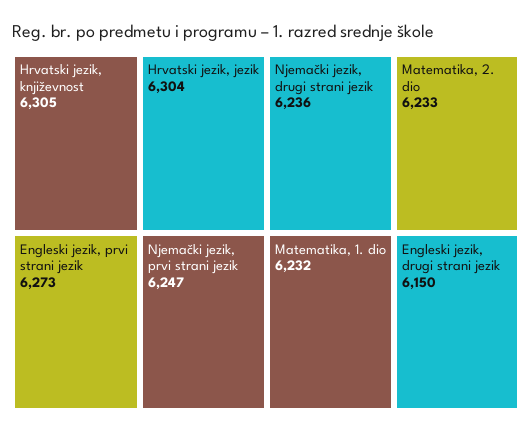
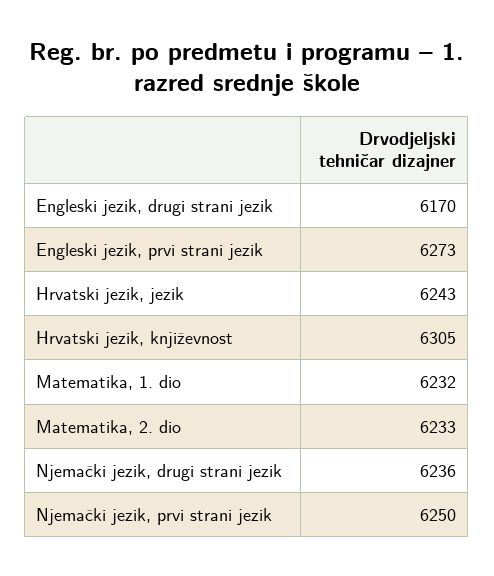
  {
    "Hrvatski jezik, književnost": 6305,
-   "Hrvatski jezik, jezik": 6304,
+   "Hrvatski jezik, jezik": 6243,
    "Engleski jezik, prvi strani jezik": 6273,
-   "Njemački jezik, prvi strani jezik": 6247,
+   "Njemački jezik, prvi strani jezik": 6250,
    "Njemački jezik, drugi strani jezik": 6236,
    "Matematika, 2. dio": 6233,
    "Matematika, 1. dio": 6232,
-   "Engleski jezik, drugi strani jezik": 6150
+   "Engleski jezik, drugi strani jezik": 6170
  }

